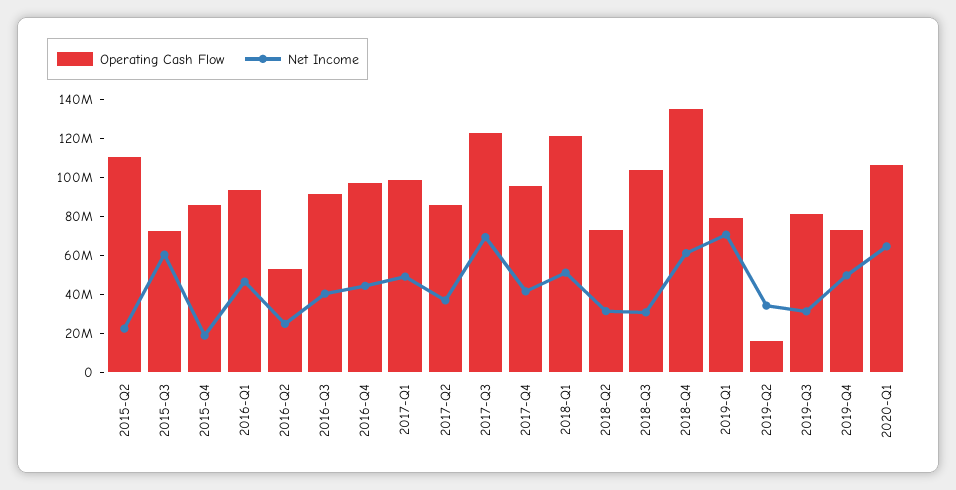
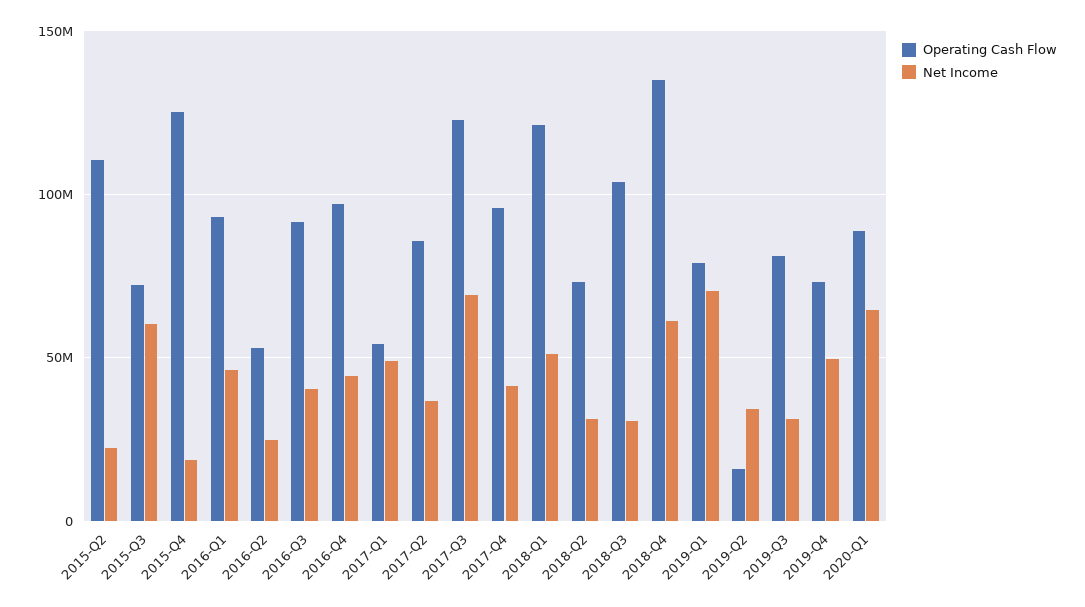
  {
    "Operating Cash Flow": {
      "2015-Q2": 110000000,
      "2015-Q3": 70000000,
-     "2015-Q4": 85000000,
+     "2015-Q4": 125000000,
      "2016-Q1": 95000000,
      "2016-Q2": 55000000,
      "2016-Q3": 90000000,
      "2016-Q4": 95000000,
-     "2017-Q1": 100000000,
+     "2017-Q1": 55000000,
      "2017-Q2": 85000000,
      "2017-Q3": 125000000,
      "2017-Q4": 95000000,
      "2018-Q1": 120000000,
      "2018-Q2": 75000000,
      "2018-Q3": 105000000,
      "2018-Q4": 135000000,
      "2019-Q1": 80000000,
      "2019-Q2": 15000000,
      "2019-Q3": 80000000,
      "2019-Q4": 75000000,
-     "2020-Q1": 105000000
+     "2020-Q1": 90000000
    },
    "Net Income": {
      "2015-Q2": 20000000,
      "2015-Q3": 60000000,
      "2015-Q4": 20000000,
      "2016-Q1": 45000000,
      "2016-Q2": 25000000,
      "2016-Q3": 40000000,
      "2016-Q4": 45000000,
      "2017-Q1": 50000000,
      "2017-Q2": 35000000,
      "2017-Q3": 70000000,
      "2017-Q4": 40000000,
      "2018-Q1": 50000000,
      "2018-Q2": 30000000,
      "2018-Q3": 30000000,
      "2018-Q4": 60000000,
      "2019-Q1": 70000000,
      "2019-Q2": 35000000,
      "2019-Q3": 30000000,
      "2019-Q4": 50000000,
      "2020-Q1": 65000000
    }
  }

